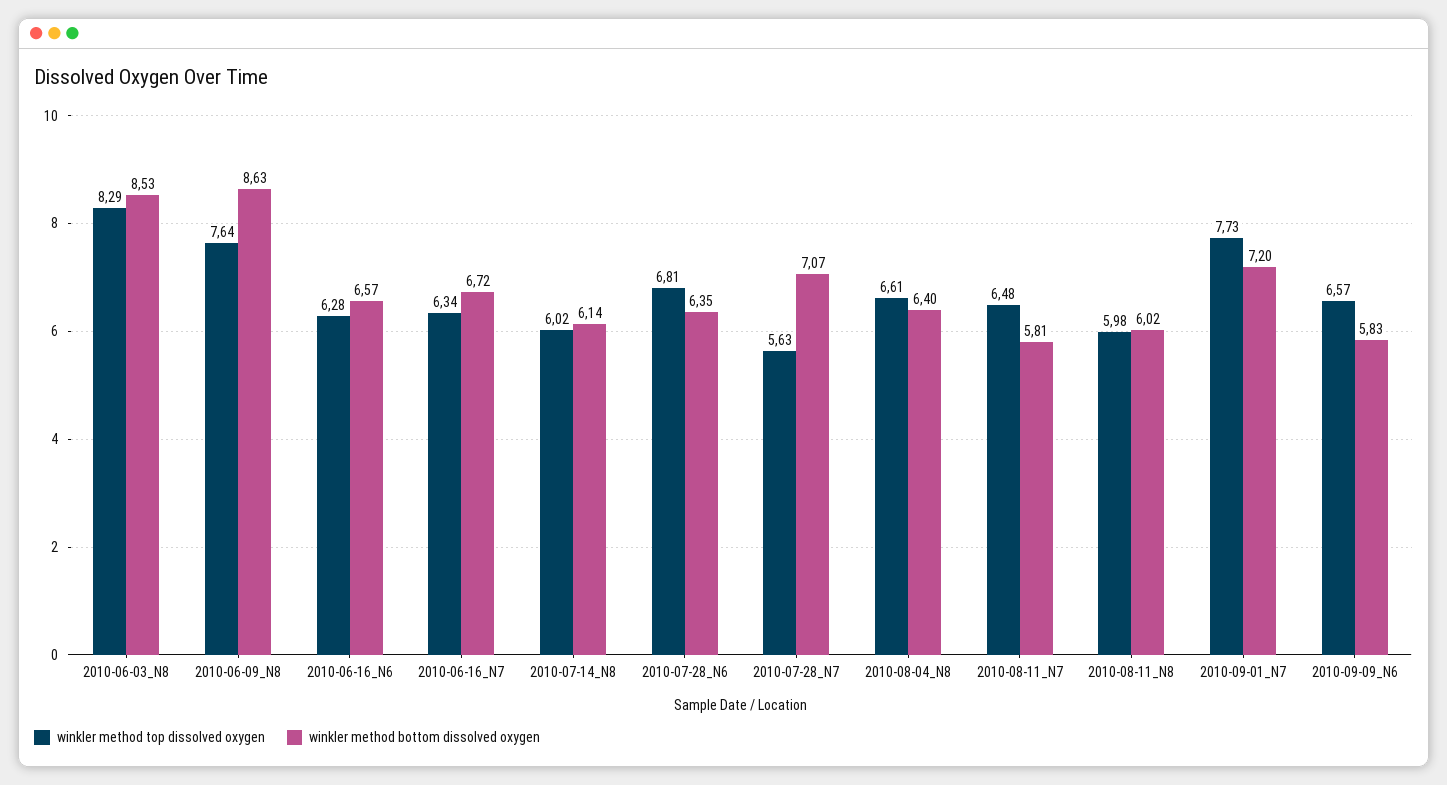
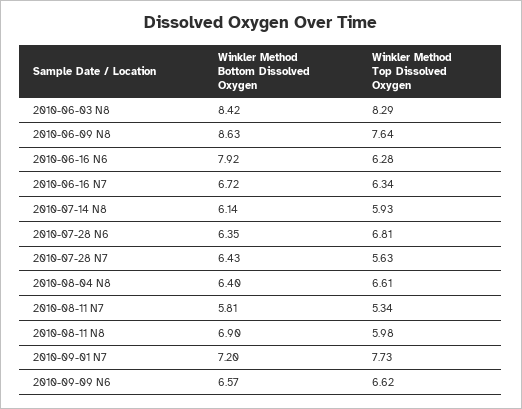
  {
    "winkler method top dissolved oxygen": {
      "2010-06-03_N8": 8.29,
      "2010-06-09_N8": 7.64,
      "2010-06-16_N6": 6.28,
      "2010-06-16_N7": 6.34,
-     "2010-07-14_N8": 6.02,
+     "2010-07-14_N8": 5.93,
      "2010-07-28_N6": 6.81,
      "2010-07-28_N7": 5.63,
      "2010-08-04_N8": 6.61,
-     "2010-08-11_N7": 6.48,
+     "2010-08-11_N7": 5.34,
      "2010-08-11_N8": 5.98,
      "2010-09-01_N7": 7.73,
-     "2010-09-09_N6": 6.57
+     "2010-09-09_N6": 6.62
    },
    "winkler method bottom dissolved oxygen": {
-     "2010-06-03_N8": 8.53,
+     "2010-06-03_N8": 8.42,
      "2010-06-09_N8": 8.63,
-     "2010-06-16_N6": 6.57,
+     "2010-06-16_N6": 7.92,
      "2010-06-16_N7": 6.72,
      "2010-07-14_N8": 6.14,
      "2010-07-28_N6": 6.35,
-     "2010-07-28_N7": 7.07,
+     "2010-07-28_N7": 6.43,
      "2010-08-04_N8": 6.4,
      "2010-08-11_N7": 5.81,
-     "2010-08-11_N8": 6.02,
+     "2010-08-11_N8": 6.9,
      "2010-09-01_N7": 7.2,
-     "2010-09-09_N6": 5.83
+     "2010-09-09_N6": 6.57
    }
  }

